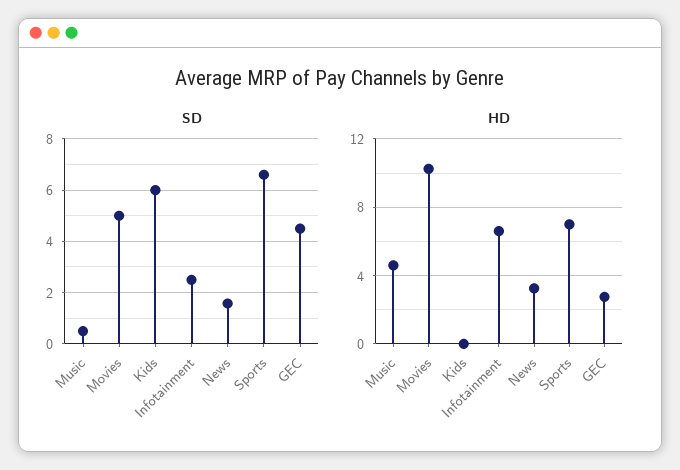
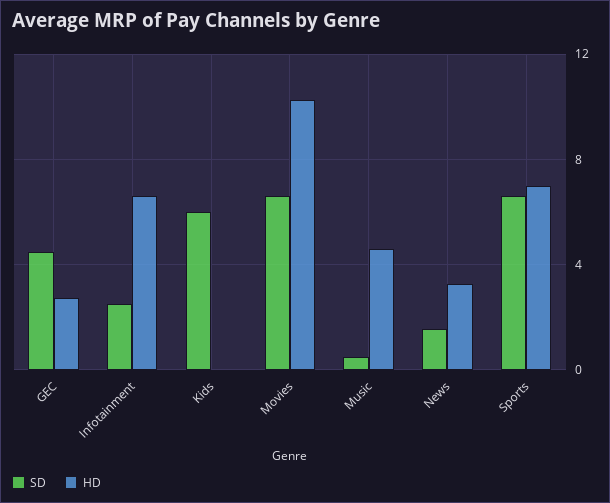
  {
    "SD": {
      "Music": 0.5,
-     "Movies": 5,
+     "Movies": 6.5,
      "Kids": 6,
      "Infotainment": 2.5,
      "News": 1.5,
      "Sports": 6.5,
      "GEC": 4.5
    },
    "HD": {
      "Music": 4.5,
      "Movies": 10.5,
      "Kids": 0,
      "Infotainment": 6.5,
      "News": 3.5,
      "Sports": 7,
      "GEC": 3
    }
  }

